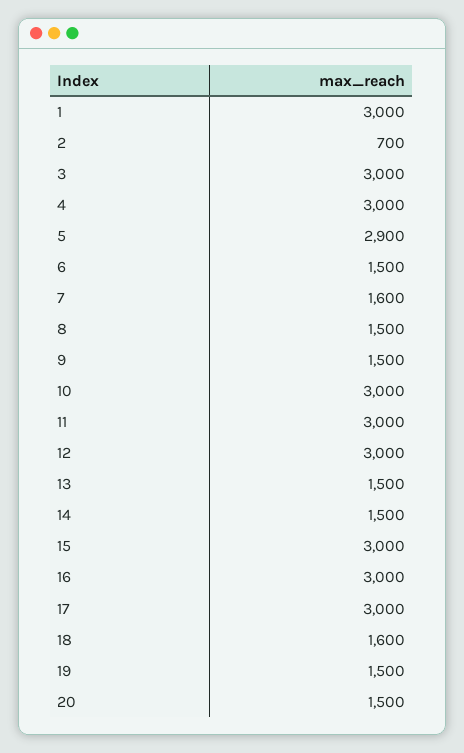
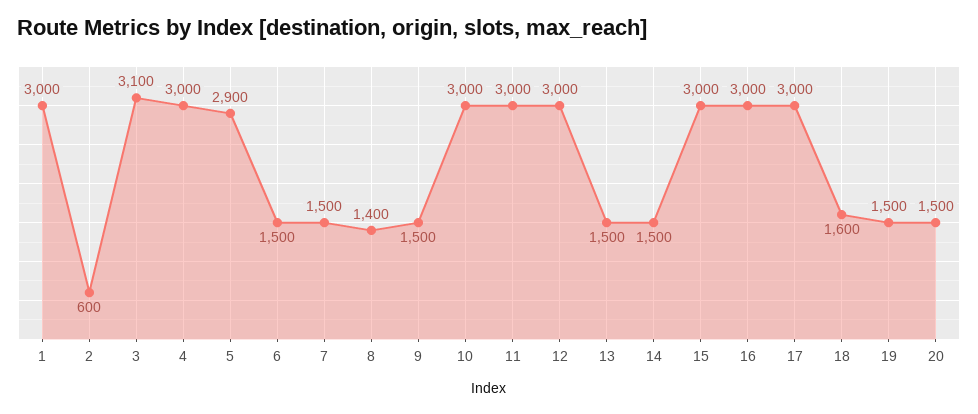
  {
    "1": 3000,
-   "2": 700,
+   "2": 600,
-   "3": 3000,
+   "3": 3100,
    "4": 3000,
    "5": 2900,
    "6": 1500,
-   "7": 1600,
+   "7": 1500,
-   "8": 1500,
+   "8": 1400,
    "9": 1500,
    "10": 3000,
    "11": 3000,
    "12": 3000,
    "13": 1500,
    "14": 1500,
    "15": 3000,
    "16": 3000,
    "17": 3000,
    "18": 1600,
    "19": 1500,
    "20": 1500
  }

